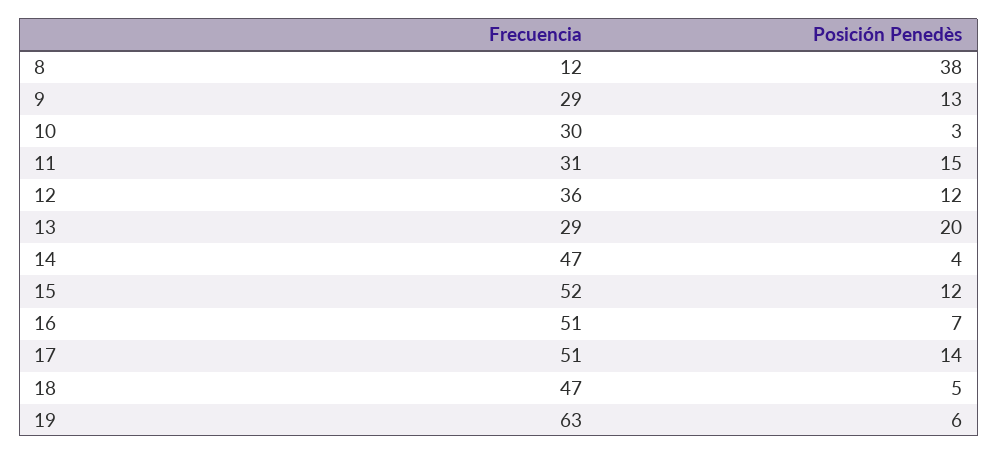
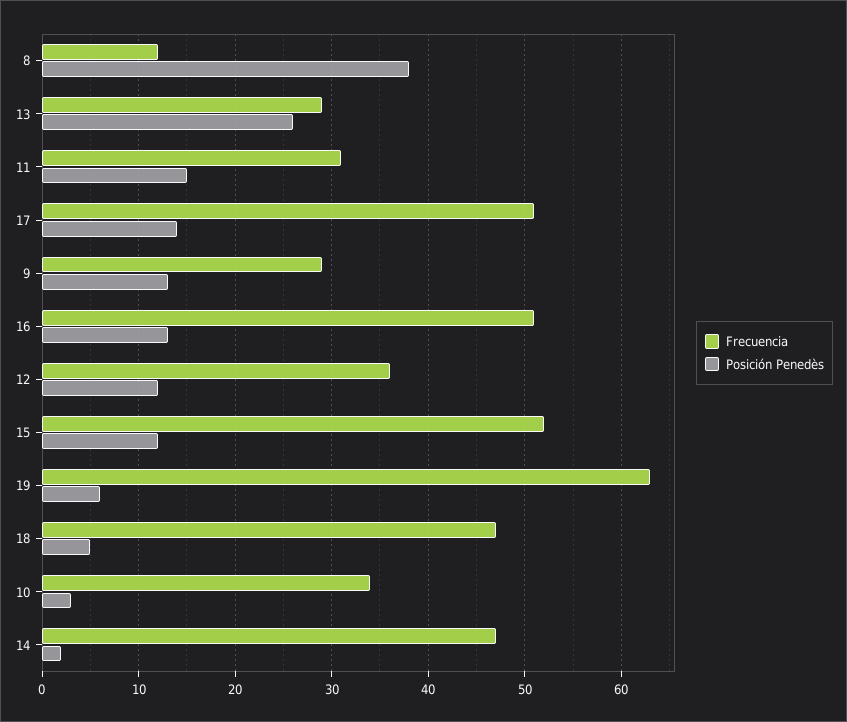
  {
    "Frecuencia": {
      "8": 12,
      "9": 29,
-     "10": 30,
+     "10": 34,
      "11": 31,
      "12": 36,
      "13": 29,
      "14": 47,
      "15": 52,
      "16": 51,
      "17": 51,
      "18": 47,
      "19": 63
    },
    "Posición Penedès": {
      "8": 38,
      "9": 13,
      "10": 3,
      "11": 15,
      "12": 12,
-     "13": 20,
+     "13": 26,
-     "14": 4,
+     "14": 2,
      "15": 12,
-     "16": 7,
+     "16": 13,
      "17": 14,
      "18": 5,
      "19": 6
    }
  }

